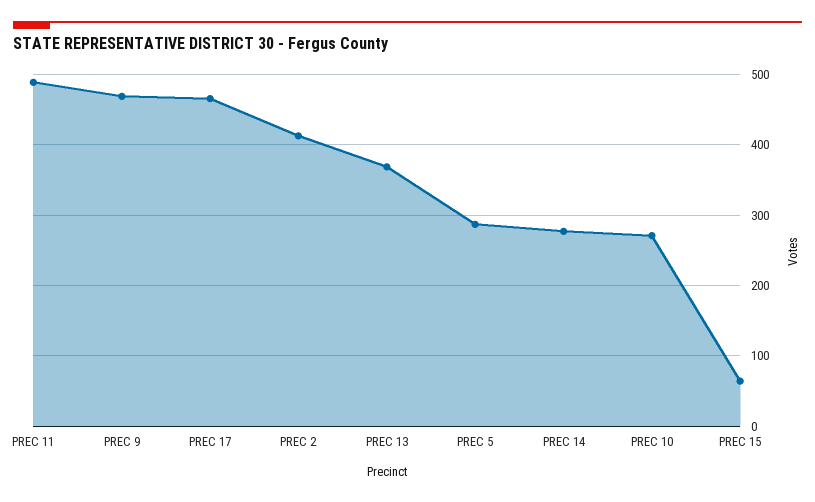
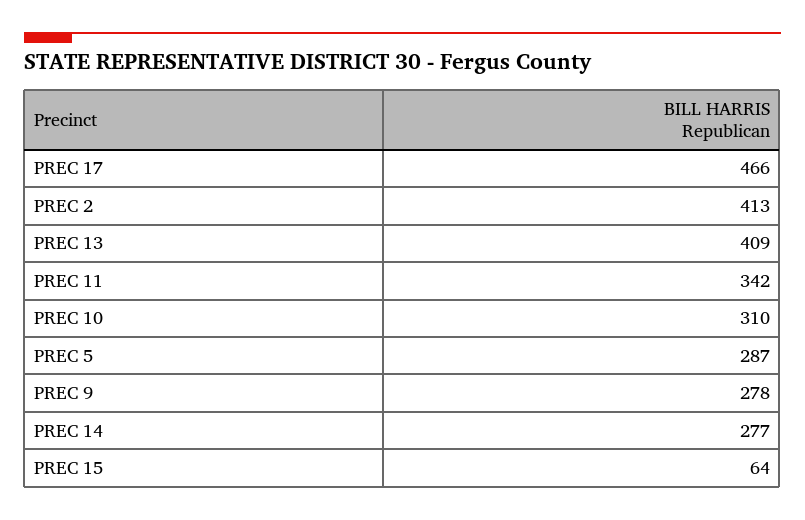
  {
-   "PREC 11": 490,
+   "PREC 11": 342,
-   "PREC 9": 470,
+   "PREC 9": 278,
    "PREC 17": 466,
    "PREC 2": 413,
-   "PREC 13": 370,
+   "PREC 13": 409,
    "PREC 5": 287,
    "PREC 14": 277,
-   "PREC 10": 270,
+   "PREC 10": 310,
    "PREC 15": 64
  }

